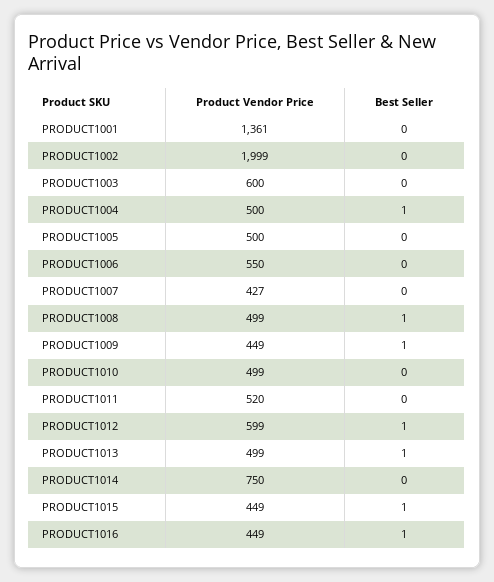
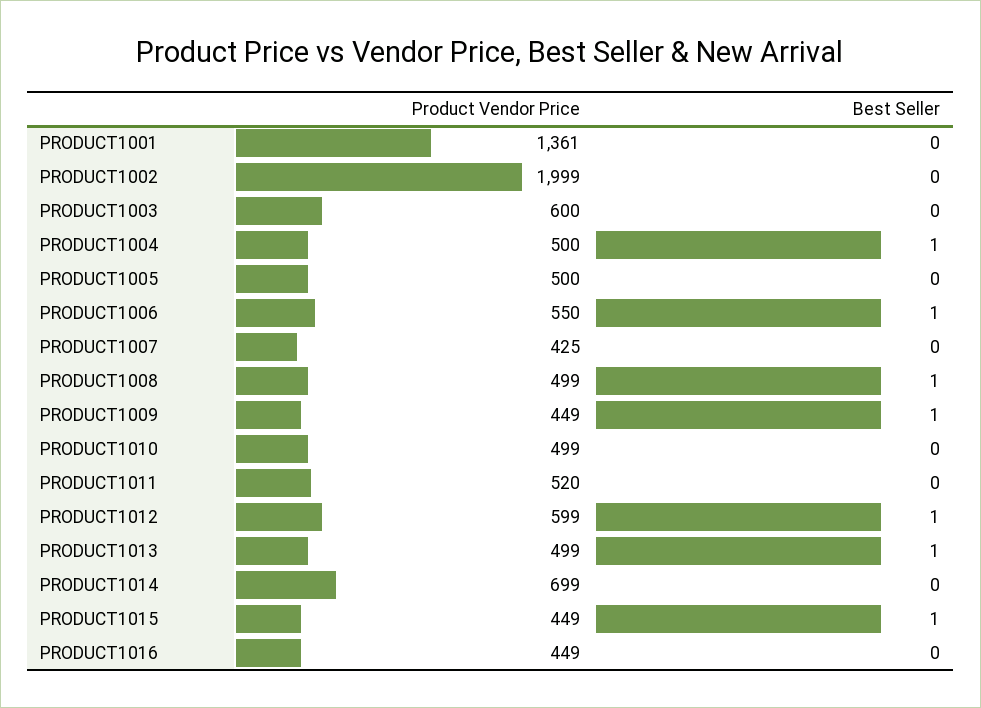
  {
    "Product Vendor Price": {
      "PRODUCT1001": 1361,
      "PRODUCT1002": 1999,
      "PRODUCT1003": 600,
      "PRODUCT1004": 500,
      "PRODUCT1005": 500,
      "PRODUCT1006": 550,
-     "PRODUCT1007": 427,
+     "PRODUCT1007": 425,
      "PRODUCT1008": 499,
      "PRODUCT1009": 449,
      "PRODUCT1010": 499,
      "PRODUCT1011": 520,
      "PRODUCT1012": 599,
      "PRODUCT1013": 499,
-     "PRODUCT1014": 750,
+     "PRODUCT1014": 699,
      "PRODUCT1015": 449,
      "PRODUCT1016": 449
    },
    "Best Seller": {
      "PRODUCT1001": 0,
      "PRODUCT1002": 0,
      "PRODUCT1003": 0,
      "PRODUCT1004": 1,
      "PRODUCT1005": 0,
-     "PRODUCT1006": 0,
+     "PRODUCT1006": 1,
      "PRODUCT1007": 0,
      "PRODUCT1008": 1,
      "PRODUCT1009": 1,
      "PRODUCT1010": 0,
      "PRODUCT1011": 0,
      "PRODUCT1012": 1,
      "PRODUCT1013": 1,
      "PRODUCT1014": 0,
      "PRODUCT1015": 1,
-     "PRODUCT1016": 1
+     "PRODUCT1016": 0
    }
  }

